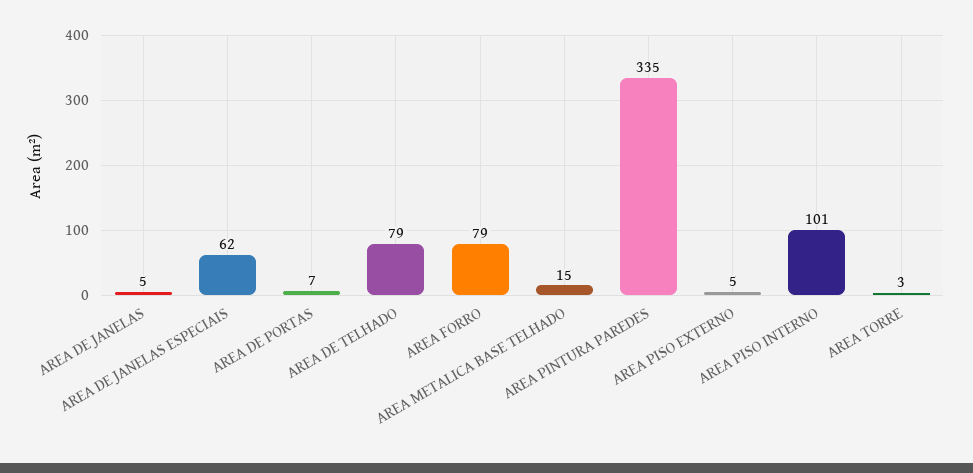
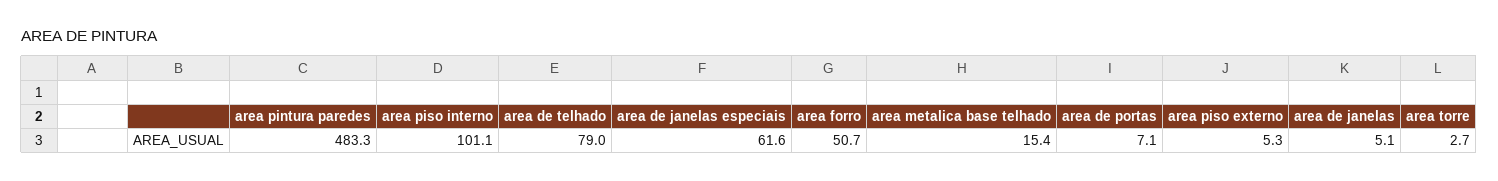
  {
    "AREA DE JANELAS": 5.1,
    "AREA DE JANELAS ESPECIAIS": 61.6,
    "AREA DE PORTAS": 7.1,
    "AREA DE TELHADO": 79,
-   "AREA FORRO": 79,
+   "AREA FORRO": 50.7,
    "AREA METALICA BASE TELHADO": 15.4,
-   "AREA PINTURA PAREDES": 335,
+   "AREA PINTURA PAREDES": 483.3,
    "AREA PISO EXTERNO": 5.3,
    "AREA PISO INTERNO": 101.1,
    "AREA TORRE": 2.7
  }

